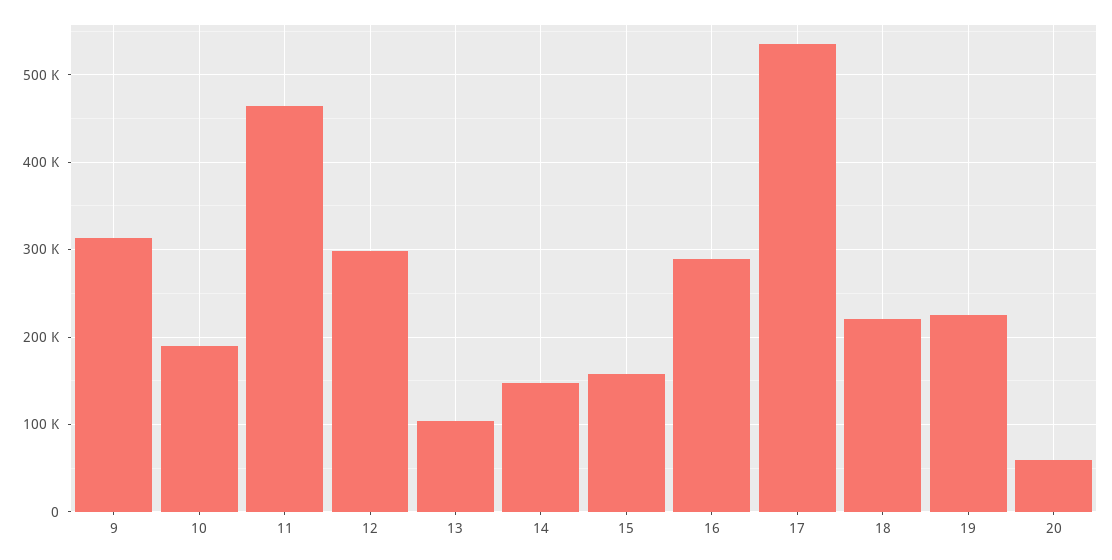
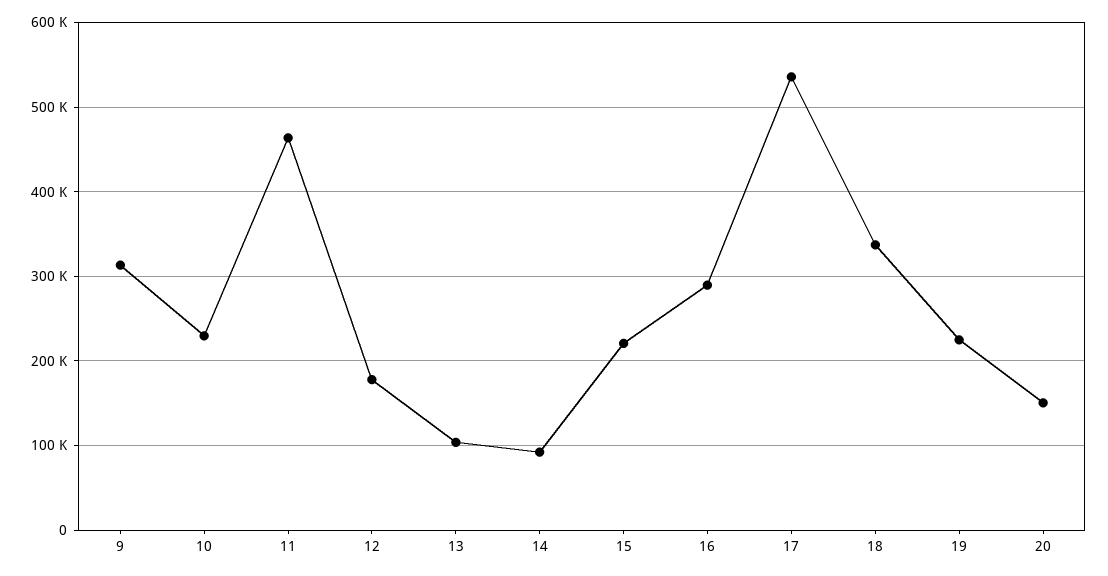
  {
    "9": 310000,
-   "10": 190000,
+   "10": 230000,
    "11": 460000,
-   "12": 300000,
+   "12": 180000,
    "13": 100000,
-   "14": 150000,
+   "14": 90000,
-   "15": 160000,
+   "15": 220000,
    "16": 290000,
    "17": 540000,
-   "18": 220000,
+   "18": 340000,
    "19": 220000,
-   "20": 60000
+   "20": 150000
  }

